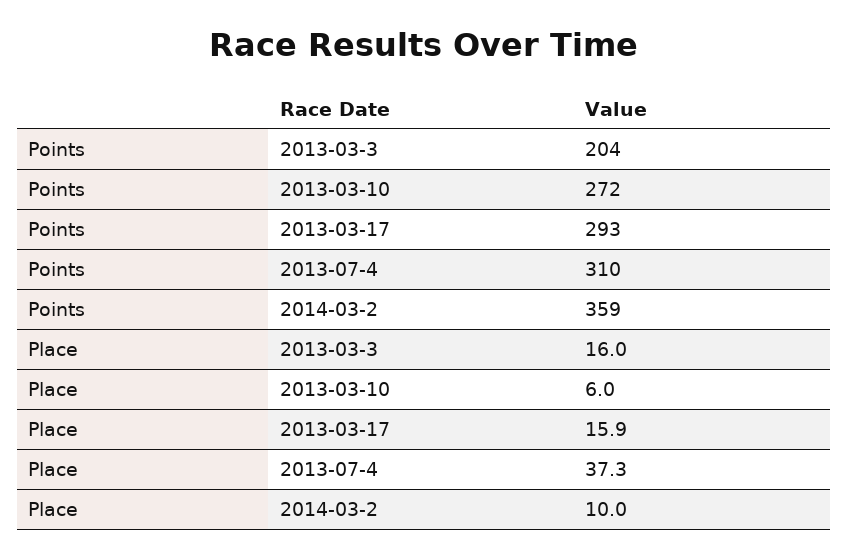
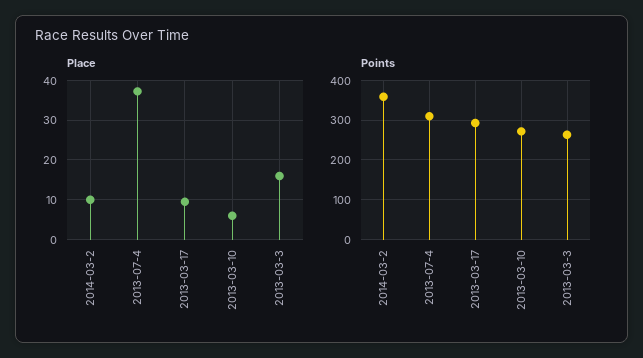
  {
    "Points": {
-     "2013-03-3": 204,
+     "2013-03-3": 260,
      "2013-03-10": 272,
      "2013-03-17": 293,
      "2013-07-4": 310,
      "2014-03-2": 359
    },
    "Place": {
      "2013-03-3": 16,
      "2013-03-10": 6,
-     "2013-03-17": 15.9,
+     "2013-03-17": 10,
      "2013-07-4": 37.3,
      "2014-03-2": 10
    }
  }

